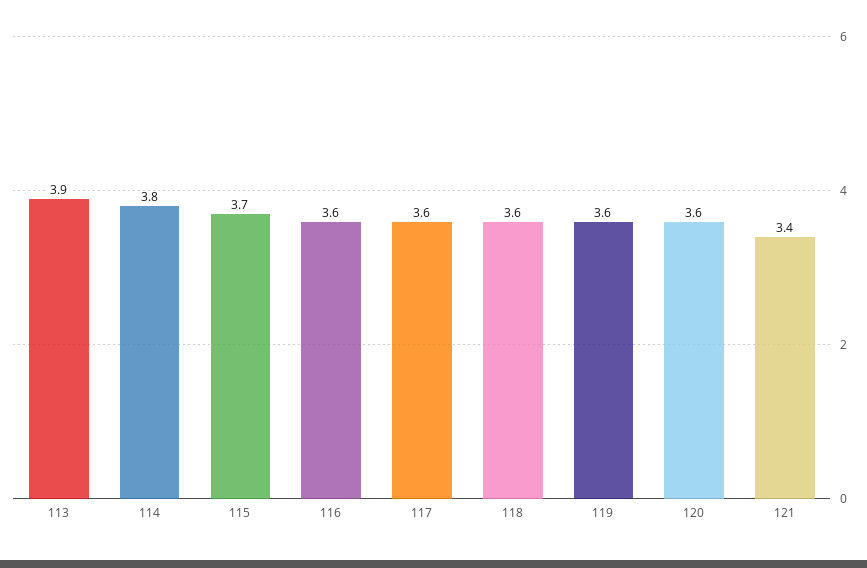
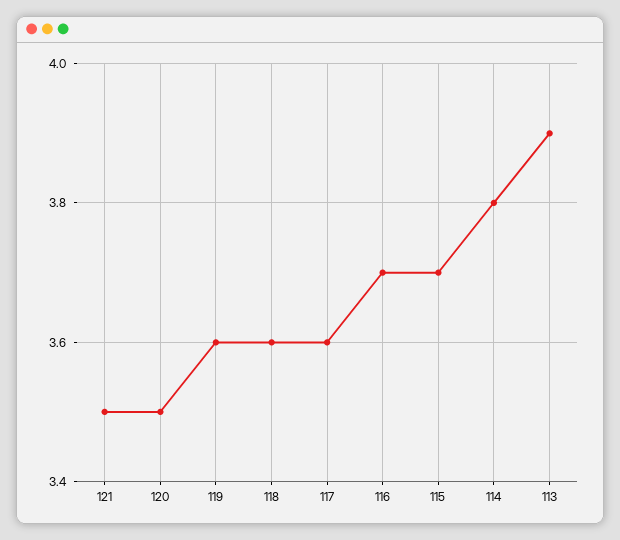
  {
    "113": 3.9,
    "114": 3.8,
    "115": 3.7,
-   "116": 3.6,
+   "116": 3.7,
    "117": 3.6,
    "118": 3.6,
    "119": 3.6,
-   "120": 3.6,
+   "120": 3.5,
-   "121": 3.4
+   "121": 3.5
  }

